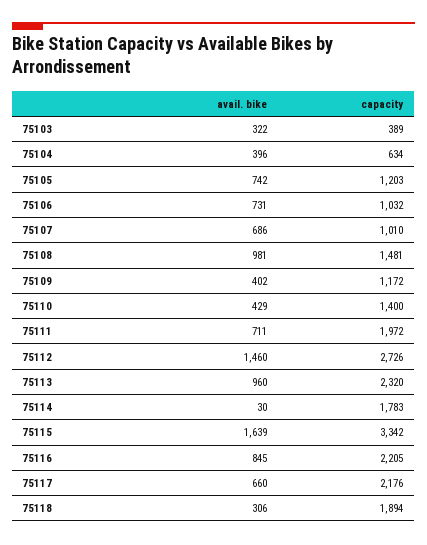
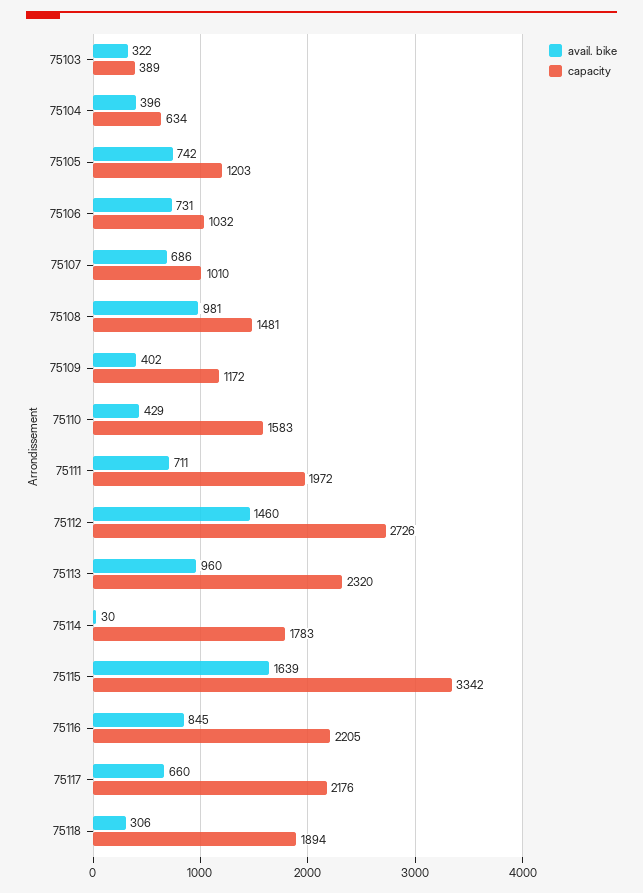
  {
    "avail. bike": {
      "75103": 322,
      "75104": 396,
      "75105": 742,
      "75106": 731,
      "75107": 686,
      "75108": 981,
      "75109": 402,
      "75110": 429,
      "75111": 711,
      "75112": 1460,
      "75113": 960,
      "75114": 30,
      "75115": 1639,
      "75116": 845,
      "75117": 660,
      "75118": 306
    },
    "capacity": {
      "75103": 389,
      "75104": 634,
      "75105": 1203,
      "75106": 1032,
      "75107": 1010,
      "75108": 1481,
      "75109": 1172,
-     "75110": 1400,
+     "75110": 1583,
      "75111": 1972,
      "75112": 2726,
      "75113": 2320,
      "75114": 1783,
      "75115": 3342,
      "75116": 2205,
      "75117": 2176,
      "75118": 1894
    }
  }

